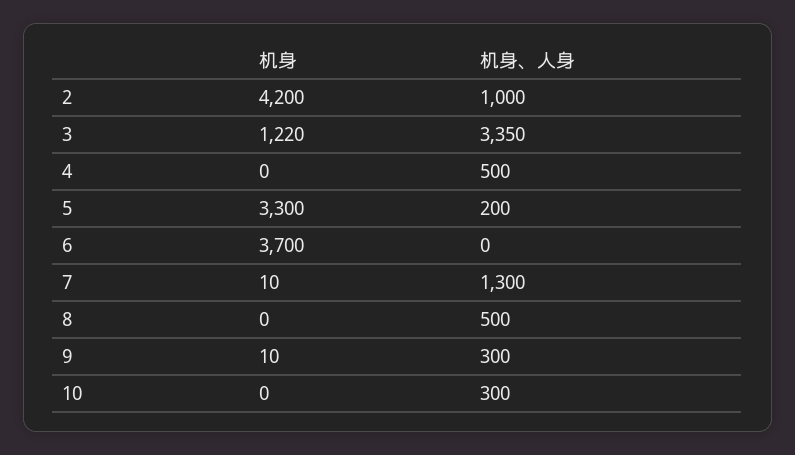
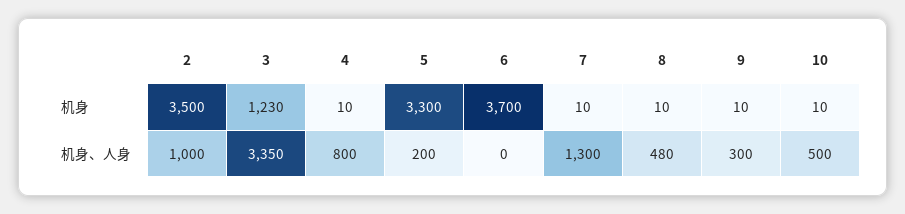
  {
    "机身": {
-     "2": 4200,
+     "2": 3500,
-     "3": 1220,
+     "3": 1230,
-     "4": 0,
+     "4": 10,
      "5": 3300,
      "6": 3700,
      "7": 10,
-     "8": 0,
+     "8": 10,
      "9": 10,
-     "10": 0
+     "10": 10
    },
    "机身、人身": {
      "2": 1000,
      "3": 3350,
-     "4": 500,
+     "4": 800,
      "5": 200,
      "6": 0,
      "7": 1300,
-     "8": 500,
+     "8": 480,
      "9": 300,
-     "10": 300
+     "10": 500
    }
  }

